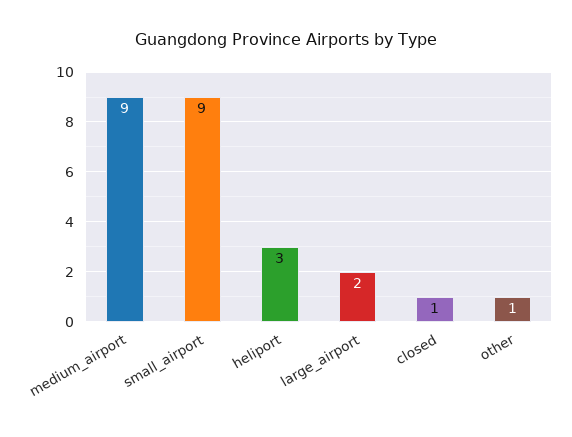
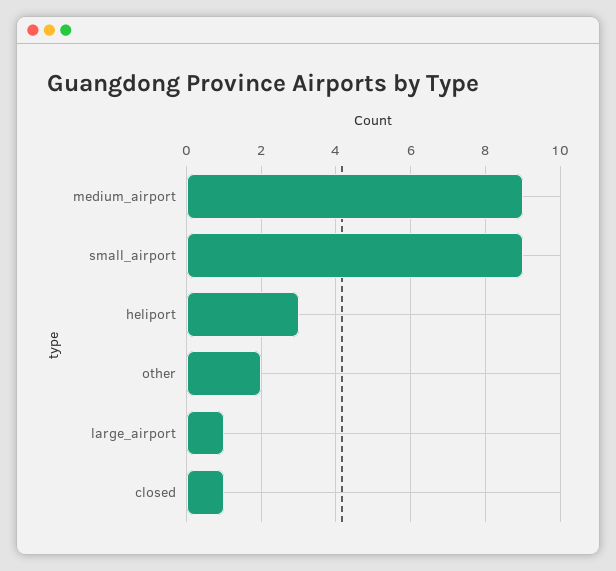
  {
    "medium_airport": 9,
    "small_airport": 9,
    "heliport": 3,
-   "large_airport": 2,
+   "large_airport": 1,
    "closed": 1,
-   "other": 1
+   "other": 2
  }

